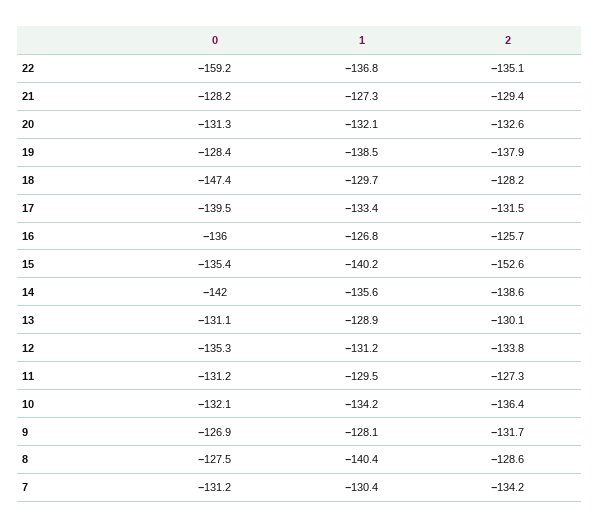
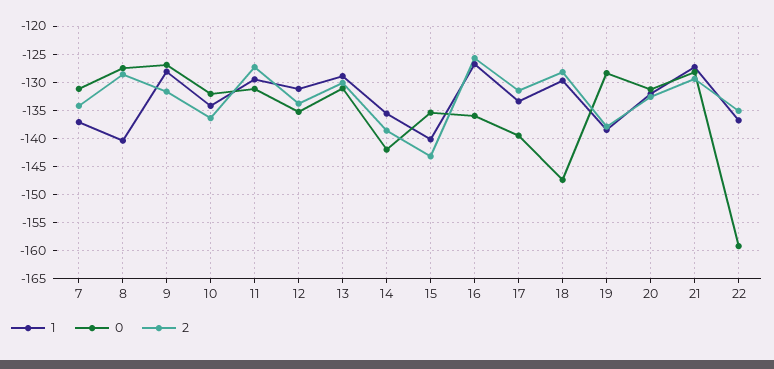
  {
    "0": {
      "22": -159.2,
      "21": -128.2,
      "20": -131.3,
      "19": -128.4,
      "18": -147.4,
      "17": -139.5,
      "16": -136,
      "15": -135.4,
      "14": -142,
      "13": -131.1,
      "12": -135.3,
      "11": -131.2,
      "10": -132.1,
      "9": -126.9,
      "8": -127.5,
      "7": -131.2
    },
    "1": {
      "22": -136.8,
      "21": -127.3,
      "20": -132.1,
      "19": -138.5,
      "18": -129.7,
      "17": -133.4,
      "16": -126.8,
      "15": -140.2,
      "14": -135.6,
      "13": -128.9,
      "12": -131.2,
      "11": -129.5,
      "10": -134.2,
      "9": -128.1,
      "8": -140.4,
-     "7": -130.4
+     "7": -137.5
    },
    "2": {
      "22": -135.1,
      "21": -129.4,
      "20": -132.6,
      "19": -137.9,
      "18": -128.2,
      "17": -131.5,
      "16": -125.7,
-     "15": -152.6,
+     "15": -142.5,
      "14": -138.6,
      "13": -130.1,
      "12": -133.8,
      "11": -127.3,
      "10": -136.4,
      "9": -131.7,
      "8": -128.6,
      "7": -134.2
    }
  }

